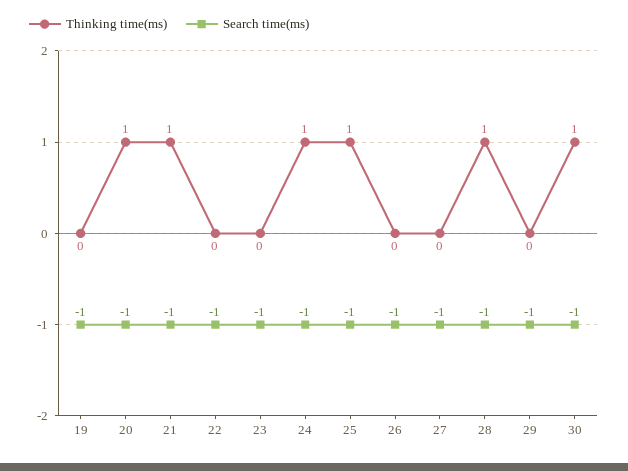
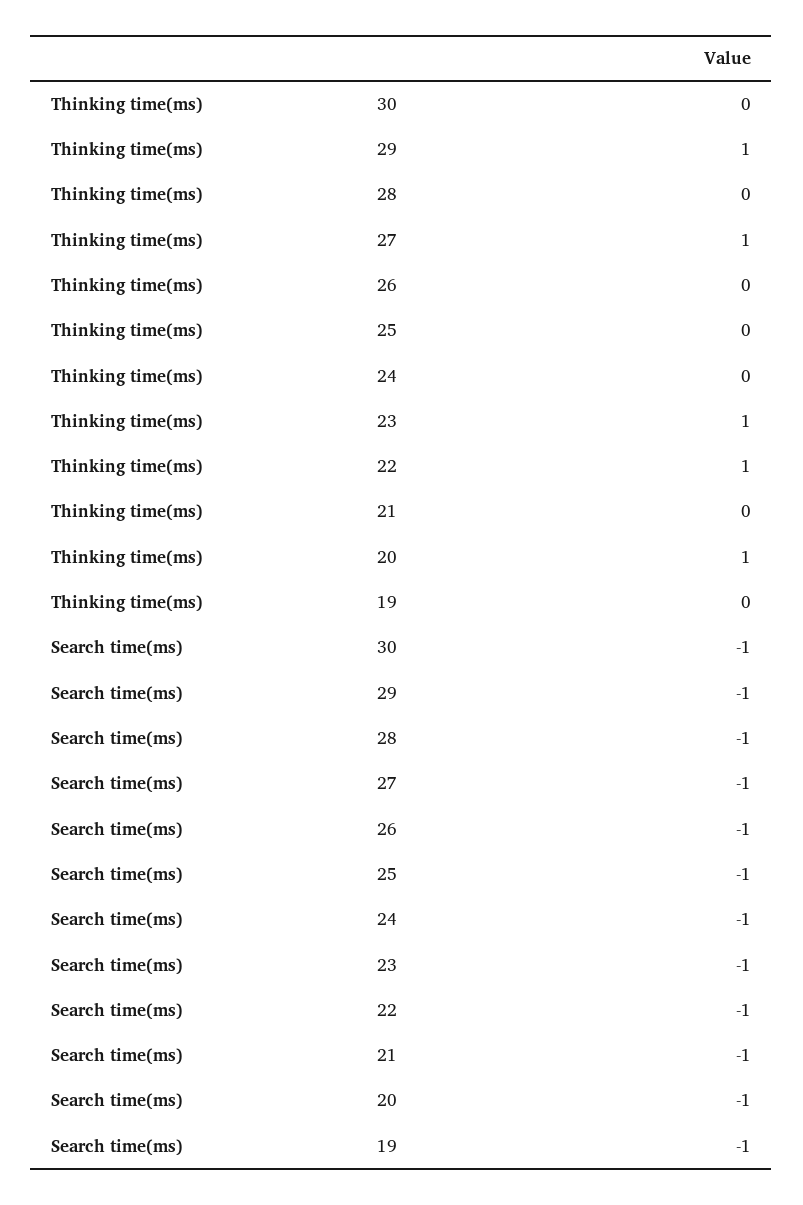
  {
    "Thinking time(ms)": {
      "19": 0,
      "20": 1,
-     "21": 1,
+     "21": 0,
-     "22": 0,
+     "22": 1,
-     "23": 0,
+     "23": 1,
-     "24": 1,
+     "24": 0,
-     "25": 1,
+     "25": 0,
      "26": 0,
-     "27": 0,
+     "27": 1,
-     "28": 1,
+     "28": 0,
-     "29": 0,
+     "29": 1,
-     "30": 1
+     "30": 0
    },
    "Search time(ms)": {
      "19": -1,
      "20": -1,
      "21": -1,
      "22": -1,
      "23": -1,
      "24": -1,
      "25": -1,
      "26": -1,
      "27": -1,
      "28": -1,
      "29": -1,
      "30": -1
    }
  }

